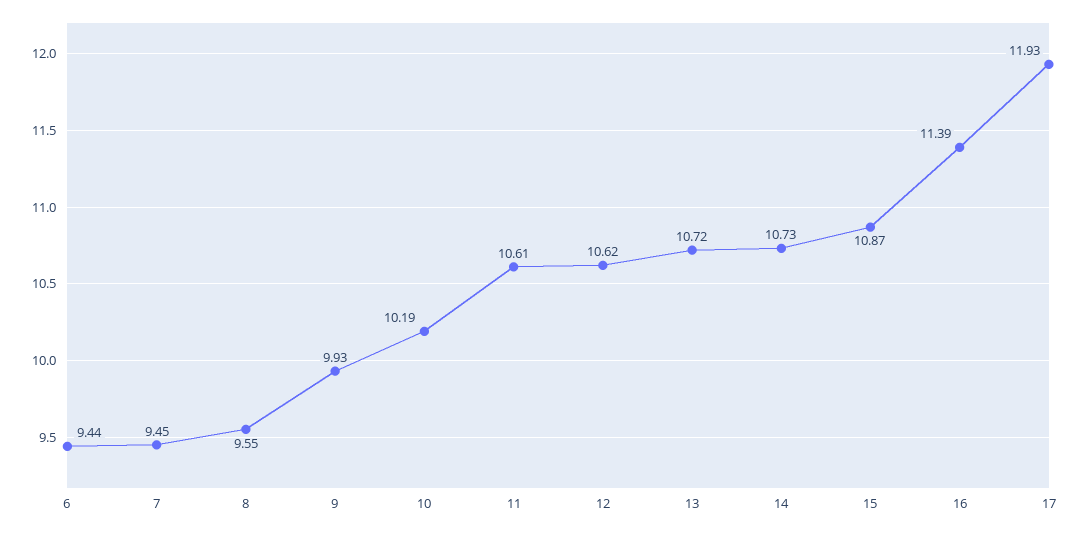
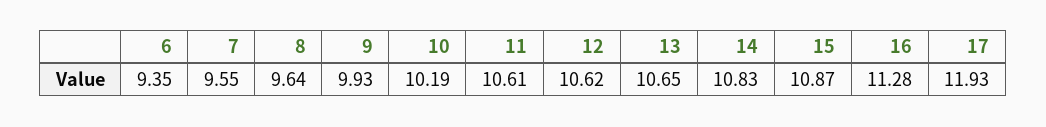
  {
-   "6": 9.44,
+   "6": 9.35,
-   "7": 9.45,
+   "7": 9.55,
-   "8": 9.55,
+   "8": 9.64,
    "9": 9.93,
    "10": 10.19,
    "11": 10.61,
    "12": 10.62,
-   "13": 10.72,
+   "13": 10.65,
-   "14": 10.73,
+   "14": 10.83,
    "15": 10.87,
-   "16": 11.39,
+   "16": 11.28,
    "17": 11.93
  }

